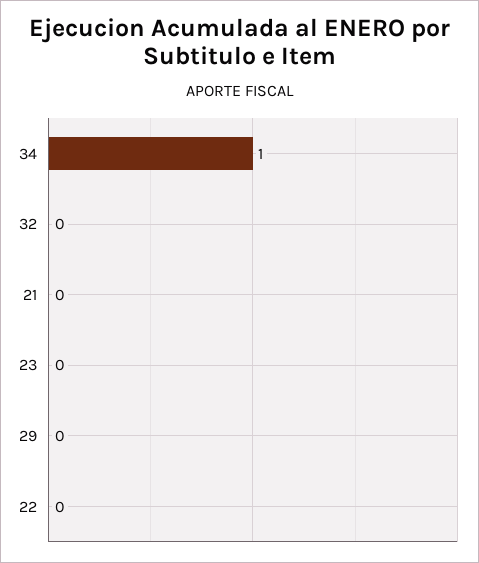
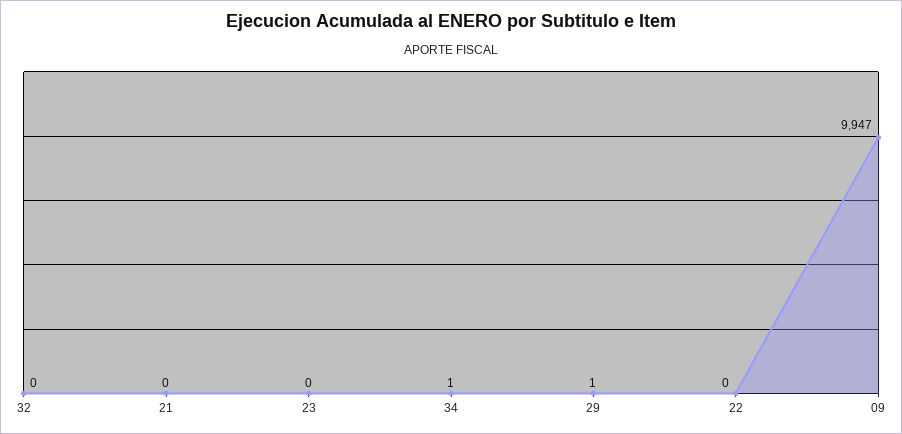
  {
    "34": 1,
    "32": 0,
    "21": 0,
    "23": 0,
-   "29": 0,
+   "29": 1,
-   "22": 0
+   "22": 0,
+   "09": 9947
  }

